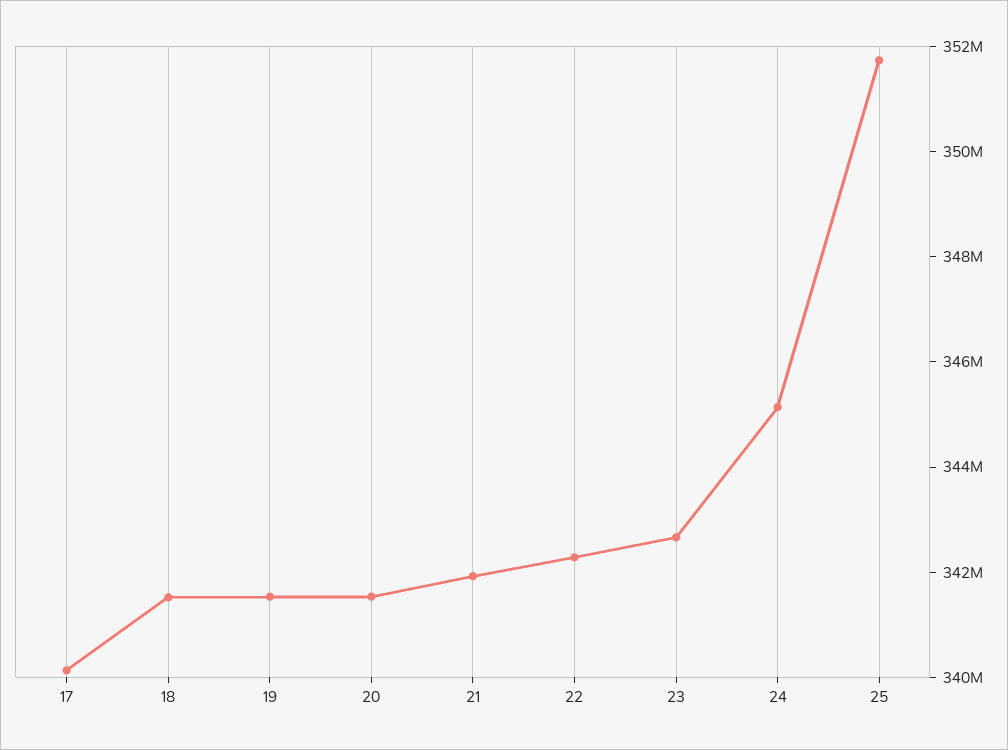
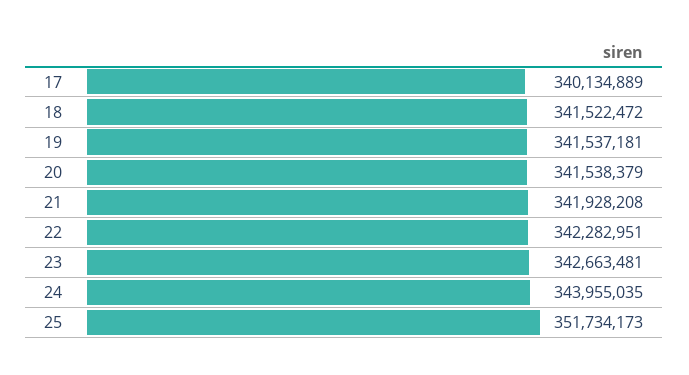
  {
    "17": 340134889,
    "18": 341522472,
    "19": 341537181,
    "20": 341538379,
    "21": 341928208,
    "22": 342282951,
    "23": 342663481,
-   "24": 345000000,
+   "24": 343955035,
    "25": 351734173
  }

